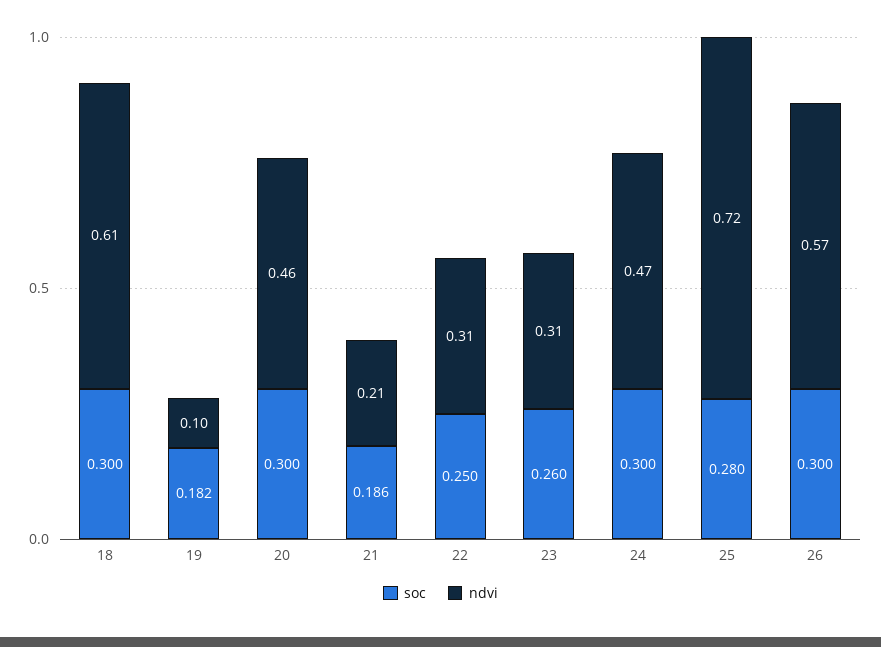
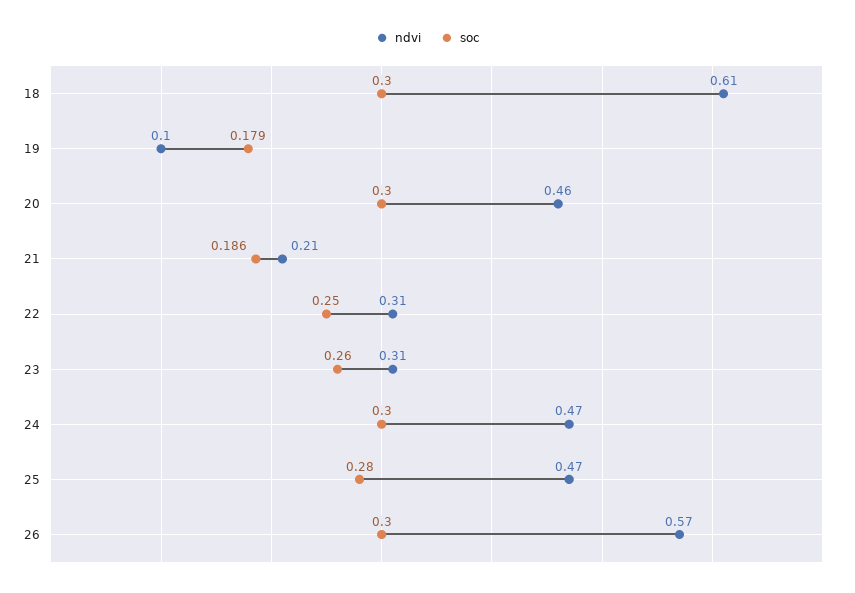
  {
    "soc": {
      "18": 0.3,
-     "19": 0.182,
+     "19": 0.179,
      "20": 0.3,
      "21": 0.186,
      "22": 0.25,
      "23": 0.26,
      "24": 0.3,
      "25": 0.28,
      "26": 0.3
    },
    "ndvi": {
      "18": 0.61,
      "19": 0.1,
      "20": 0.46,
      "21": 0.21,
      "22": 0.31,
      "23": 0.31,
      "24": 0.47,
-     "25": 0.72,
+     "25": 0.47,
      "26": 0.57
    }
  }

